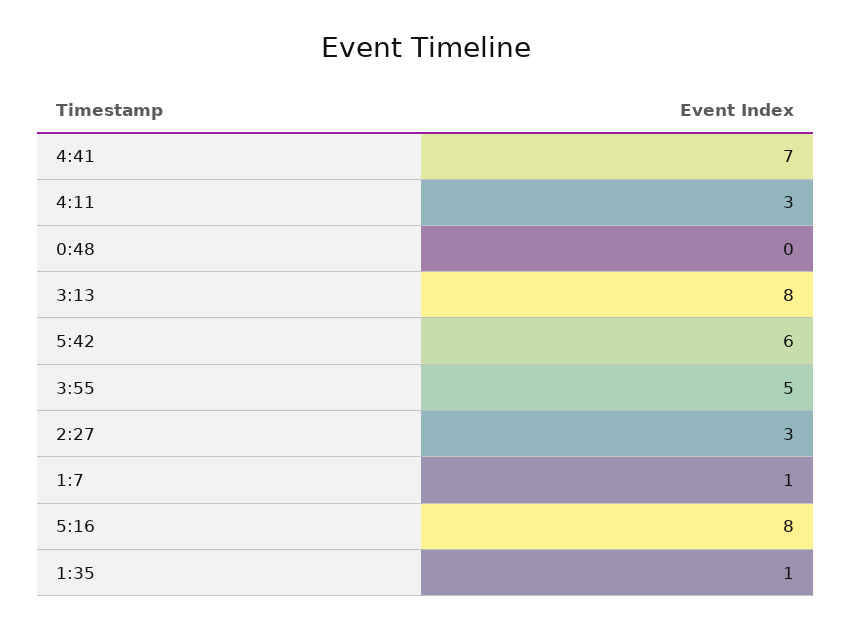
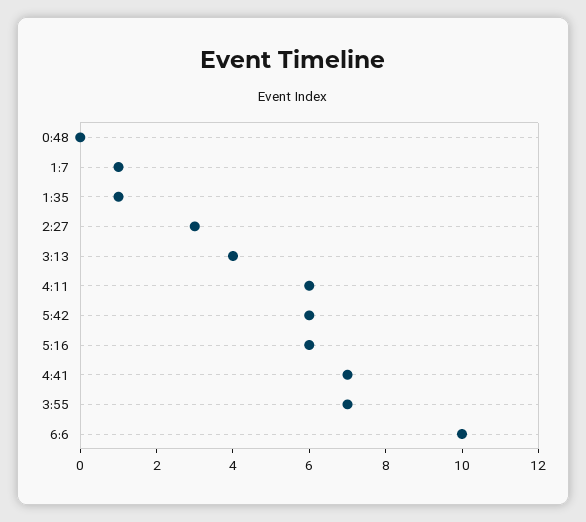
  {
    "4:41": 7,
-   "4:11": 3,
+   "4:11": 6,
    "0:48": 0,
-   "3:13": 8,
+   "3:13": 4,
    "5:42": 6,
-   "3:55": 5,
+   "3:55": 7,
    "2:27": 3,
    "1:7": 1,
-   "5:16": 8,
+   "5:16": 6,
-   "1:35": 1
+   "1:35": 1,
+   "6:6": 10
  }

